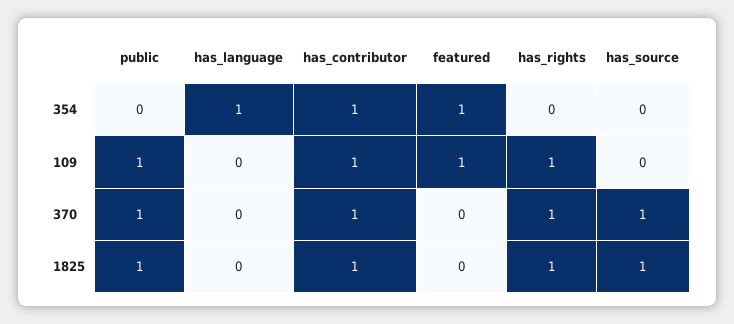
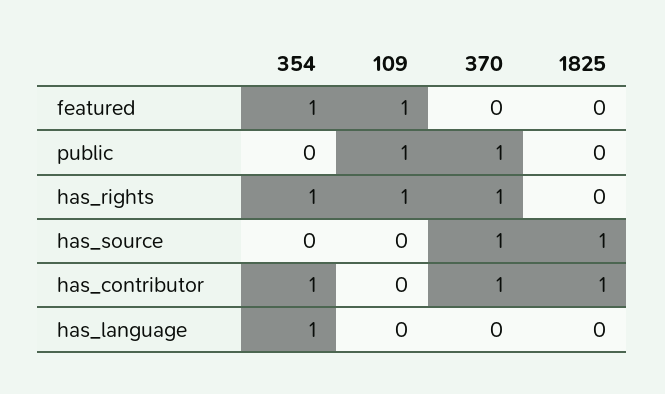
  {
    "public": {
      "354": 0,
      "109": 1,
      "370": 1,
-     "1825": 1
+     "1825": 0
    },
    "has_language": {
      "354": 1,
      "109": 0,
      "370": 0,
      "1825": 0
    },
    "has_contributor": {
      "354": 1,
-     "109": 1,
+     "109": 0,
      "370": 1,
      "1825": 1
    },
    "featured": {
      "354": 1,
      "109": 1,
      "370": 0,
      "1825": 0
    },
    "has_rights": {
-     "354": 0,
+     "354": 1,
      "109": 1,
      "370": 1,
-     "1825": 1
+     "1825": 0
    },
    "has_source": {
      "354": 0,
      "109": 0,
      "370": 1,
      "1825": 1
    }
  }

